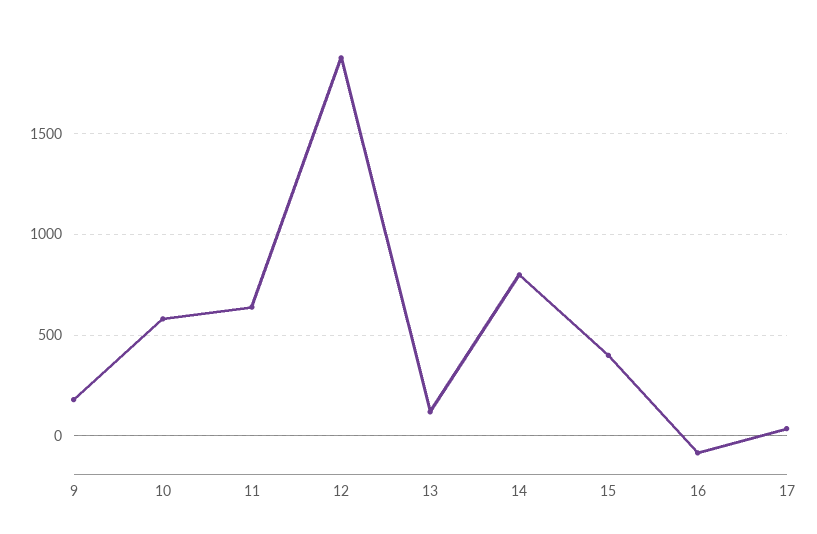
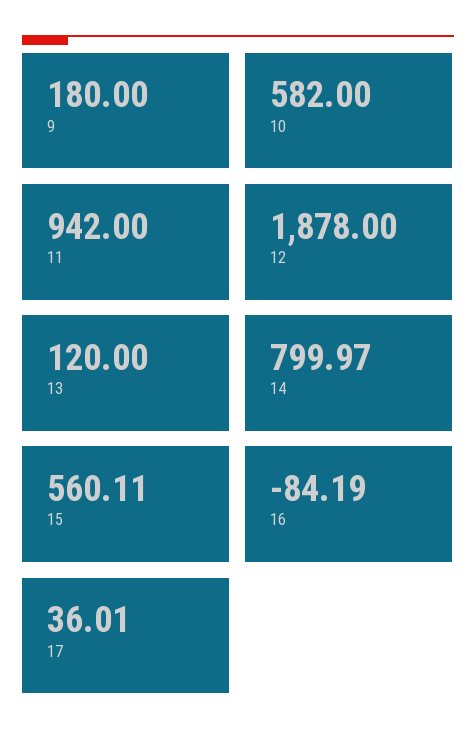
  {
    "9": 180,
    "10": 582,
-   "11": 650,
+   "11": 942,
    "12": 1878,
    "13": 120,
    "14": 799.97,
-   "15": 400,
+   "15": 560.11,
    "16": -84.19,
    "17": 36.01
  }

